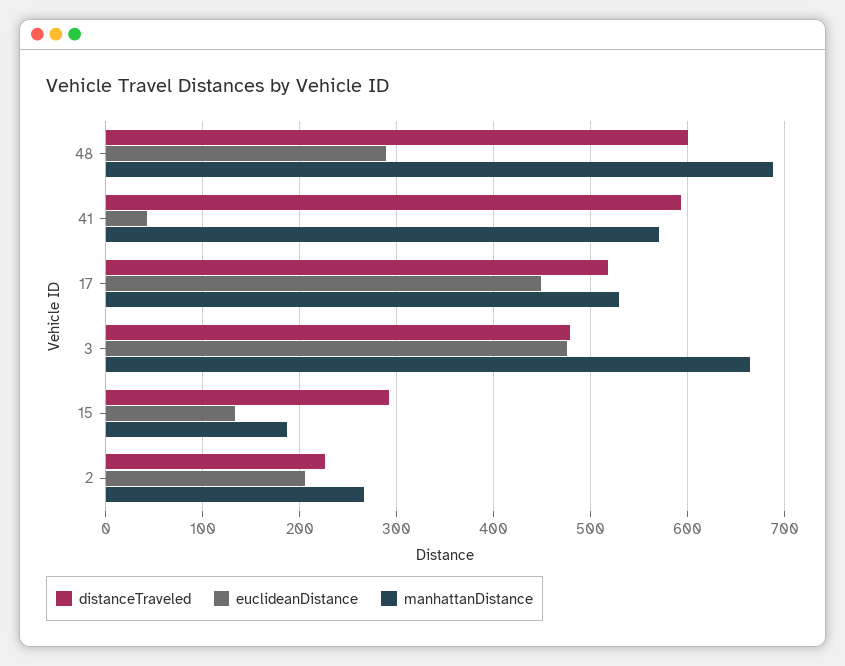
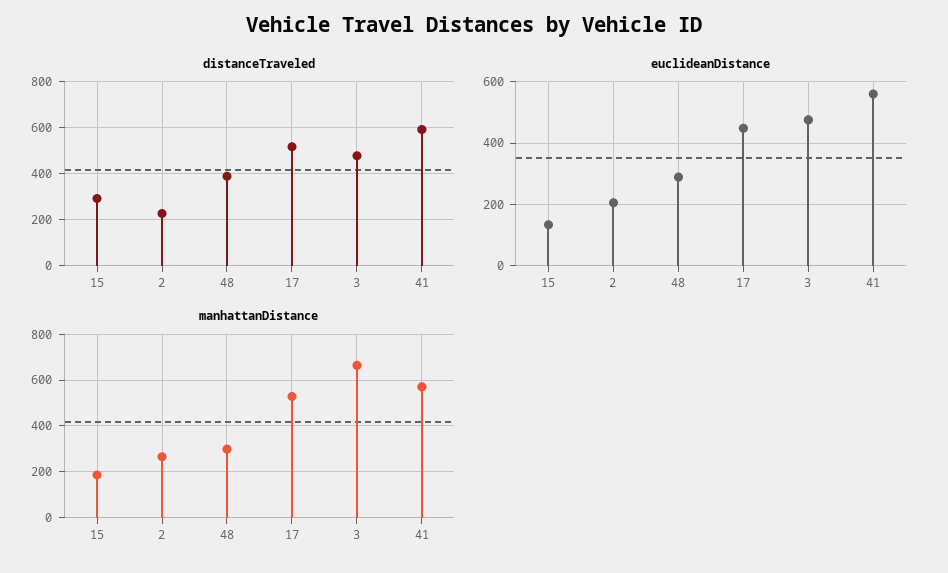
  {
    "distanceTraveled": {
-     "48": 600,
+     "48": 400,
      "41": 590,
      "17": 520,
      "3": 480,
      "15": 290,
      "2": 230
    },
    "euclideanDistance": {
      "48": 290,
-     "41": 40,
+     "41": 560,
      "17": 450,
      "3": 480,
      "15": 130,
      "2": 210
    },
    "manhattanDistance": {
-     "48": 690,
+     "48": 300,
      "41": 570,
      "17": 530,
      "3": 660,
      "15": 190,
      "2": 270
    }
  }

